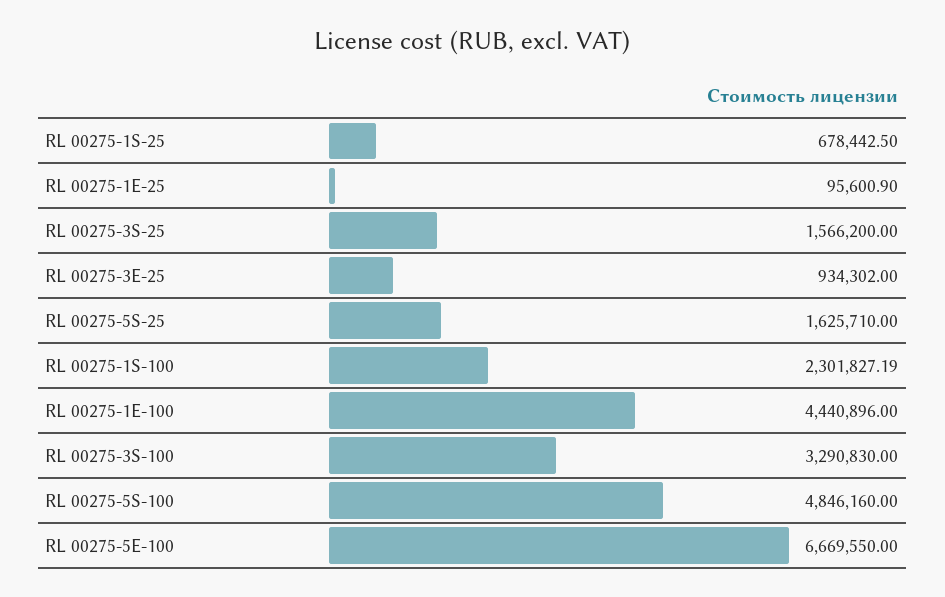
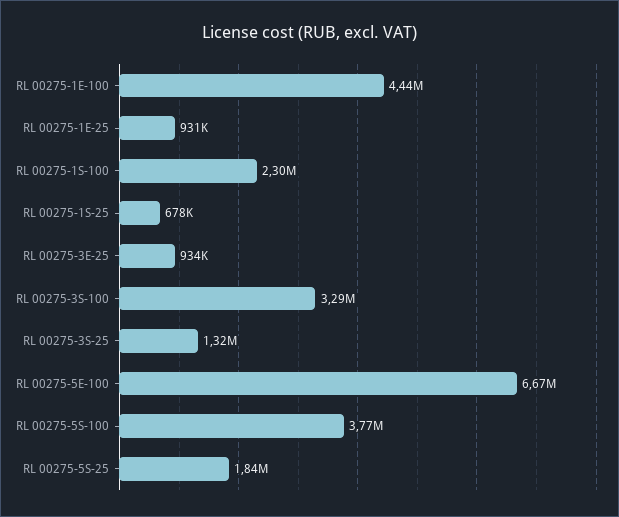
  {
    "RL 00275-1S-25": 678442.5,
-   "RL 00275-1E-25": 95600.9,
+   "RL 00275-1E-25": 931000,
-   "RL 00275-3S-25": 1566200,
+   "RL 00275-3S-25": 1320000,
    "RL 00275-3E-25": 934302,
-   "RL 00275-5S-25": 1625710,
+   "RL 00275-5S-25": 1840000,
    "RL 00275-1S-100": 2301827.19,
    "RL 00275-1E-100": 4440896,
    "RL 00275-3S-100": 3290830,
-   "RL 00275-5S-100": 4846160,
+   "RL 00275-5S-100": 3770000,
    "RL 00275-5E-100": 6669550
  }

